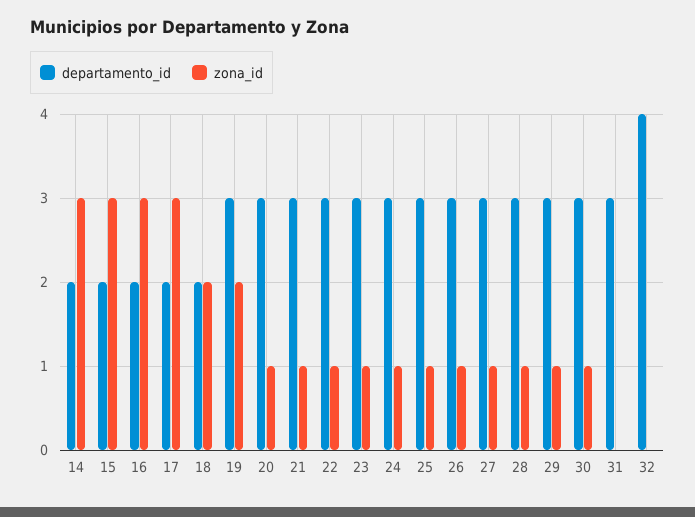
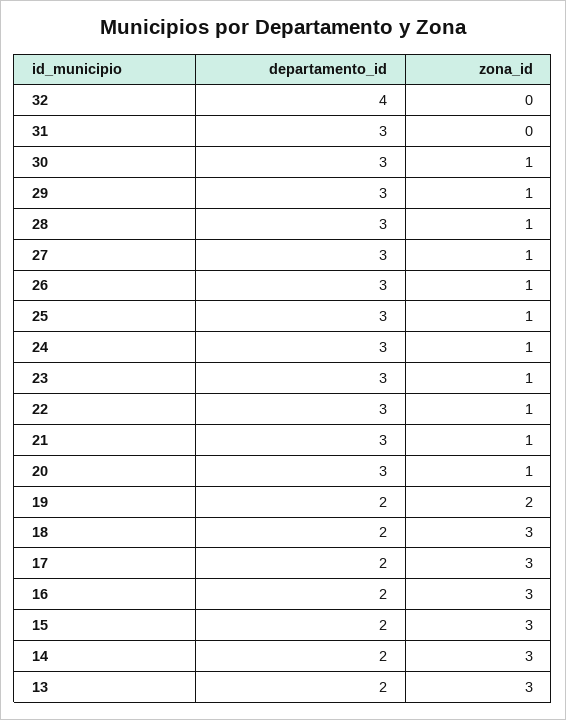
  {
    "departamento_id": {
      "14": 2,
      "15": 2,
      "16": 2,
      "17": 2,
      "18": 2,
-     "19": 3,
+     "19": 2,
      "20": 3,
      "21": 3,
      "22": 3,
      "23": 3,
      "24": 3,
      "25": 3,
      "26": 3,
      "27": 3,
      "28": 3,
      "29": 3,
      "30": 3,
      "31": 3,
-     "32": 4
+     "32": 4,
+     "13": 2
    },
    "zona_id": {
      "14": 3,
      "15": 3,
      "16": 3,
      "17": 3,
-     "18": 2,
+     "18": 3,
      "19": 2,
      "20": 1,
      "21": 1,
      "22": 1,
      "23": 1,
      "24": 1,
      "25": 1,
      "26": 1,
      "27": 1,
      "28": 1,
      "29": 1,
      "30": 1,
      "31": 0,
-     "32": 0
+     "32": 0,
+     "13": 3
    }
  }

